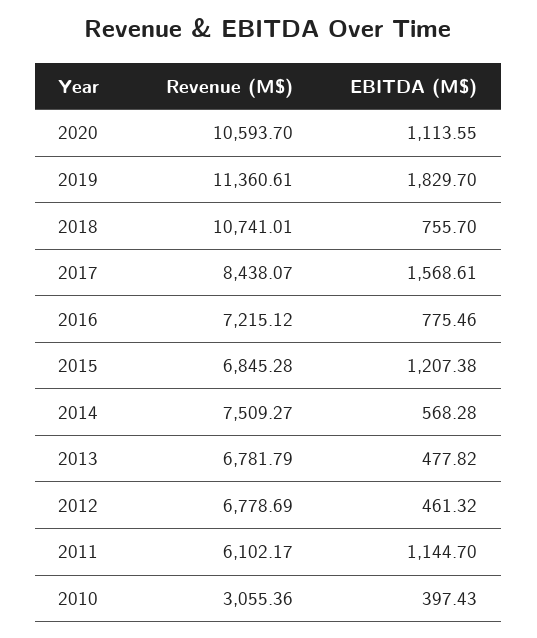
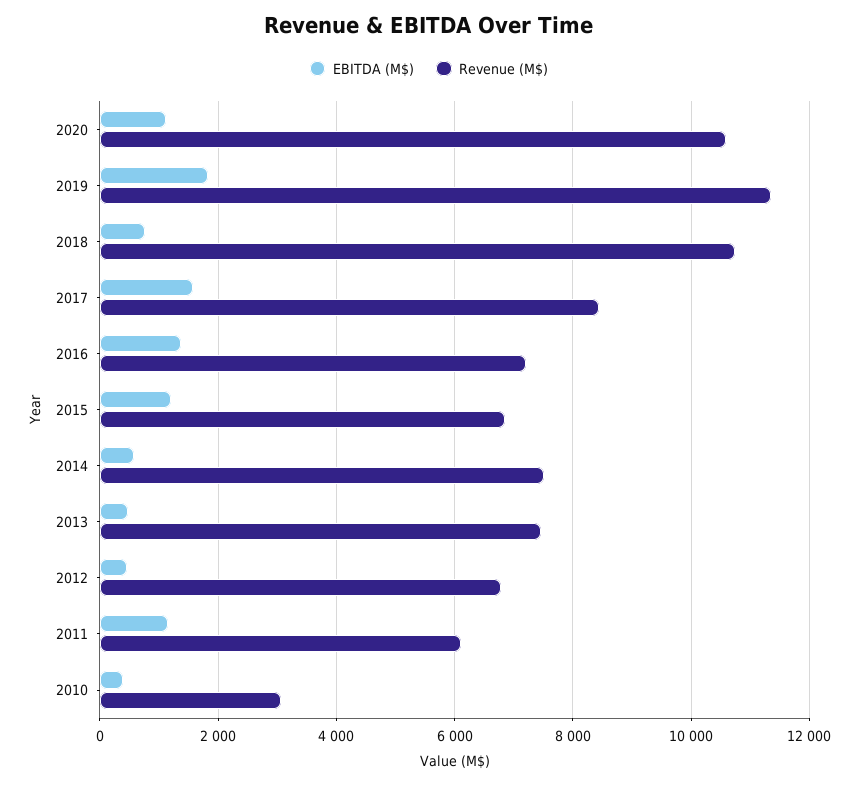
  {
    "Revenue (M$)": {
      "2020": 10593.7,
      "2019": 11360.61,
      "2018": 10741.01,
      "2017": 8438.07,
      "2016": 7215.12,
      "2015": 6845.28,
      "2014": 7509.27,
-     "2013": 6781.79,
+     "2013": 7400,
      "2012": 6778.69,
      "2011": 6102.17,
      "2010": 3055.36
    },
    "EBITDA (M$)": {
      "2020": 1113.55,
      "2019": 1829.7,
      "2018": 755.7,
      "2017": 1568.61,
-     "2016": 775.46,
+     "2016": 1400,
      "2015": 1207.38,
      "2014": 568.28,
      "2013": 477.82,
      "2012": 461.32,
      "2011": 1144.7,
      "2010": 397.43
    }
  }

